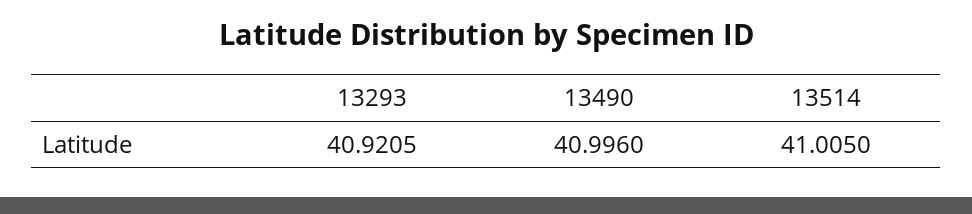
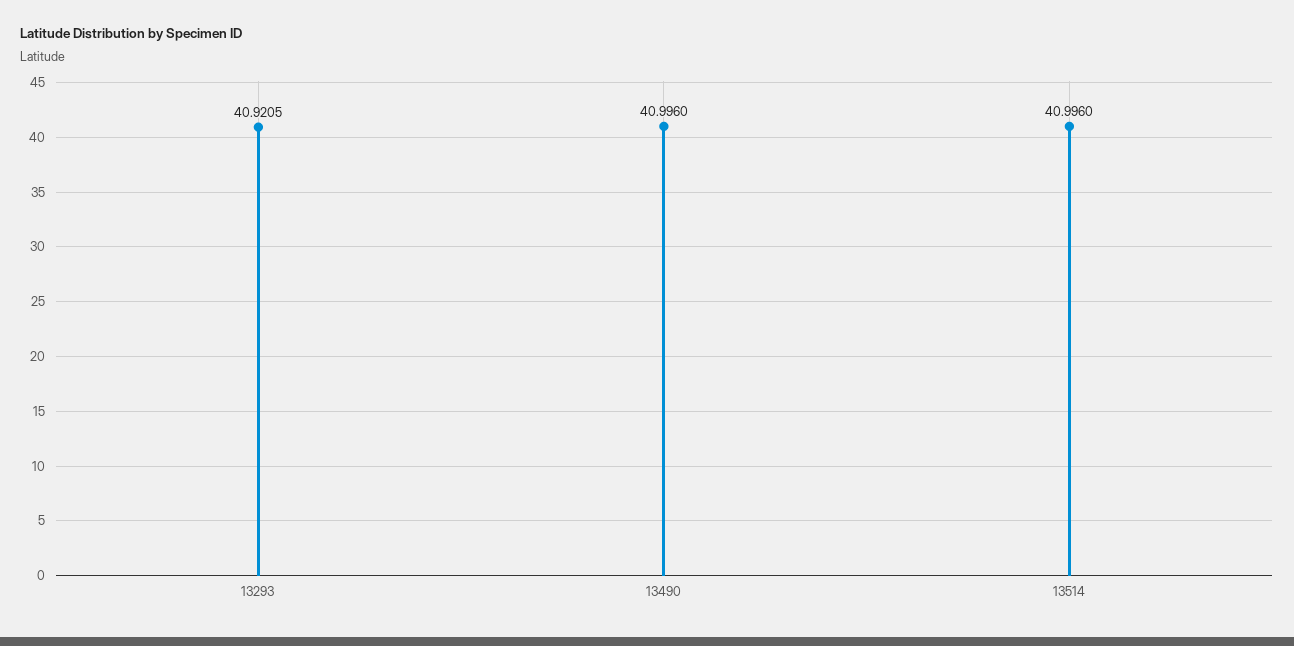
  {
    "13293": 40.9205,
    "13490": 40.996,
-   "13514": 41.005
+   "13514": 40.996
  }

